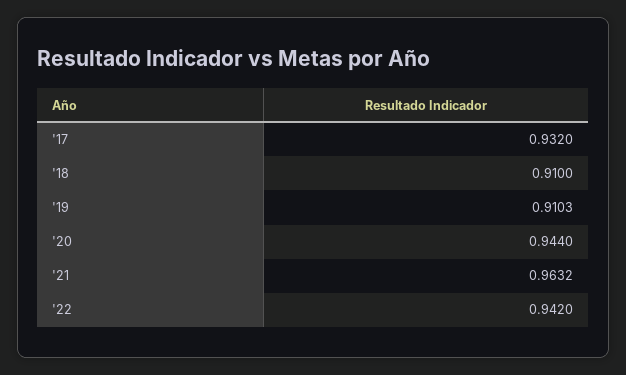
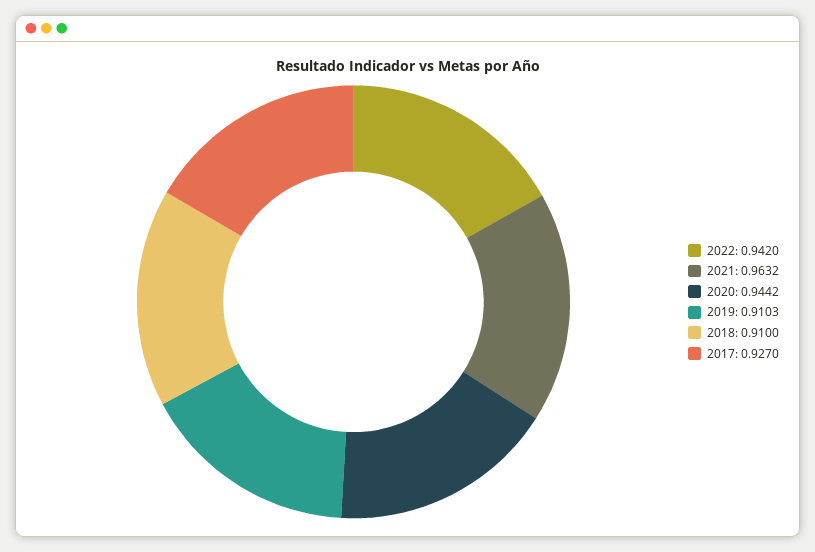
  {
-   "'17": 0.932,
+   "'17": 0.927,
    "'18": 0.91,
    "'19": 0.9103,
-   "'20": 0.944,
+   "'20": 0.9442,
    "'21": 0.9632,
    "'22": 0.942
  }

